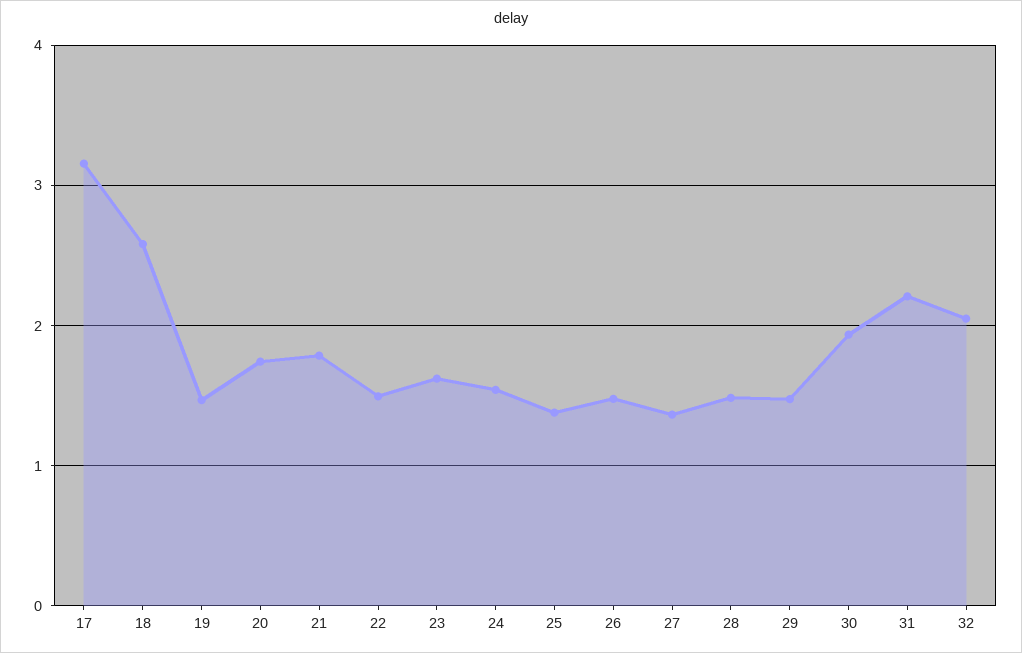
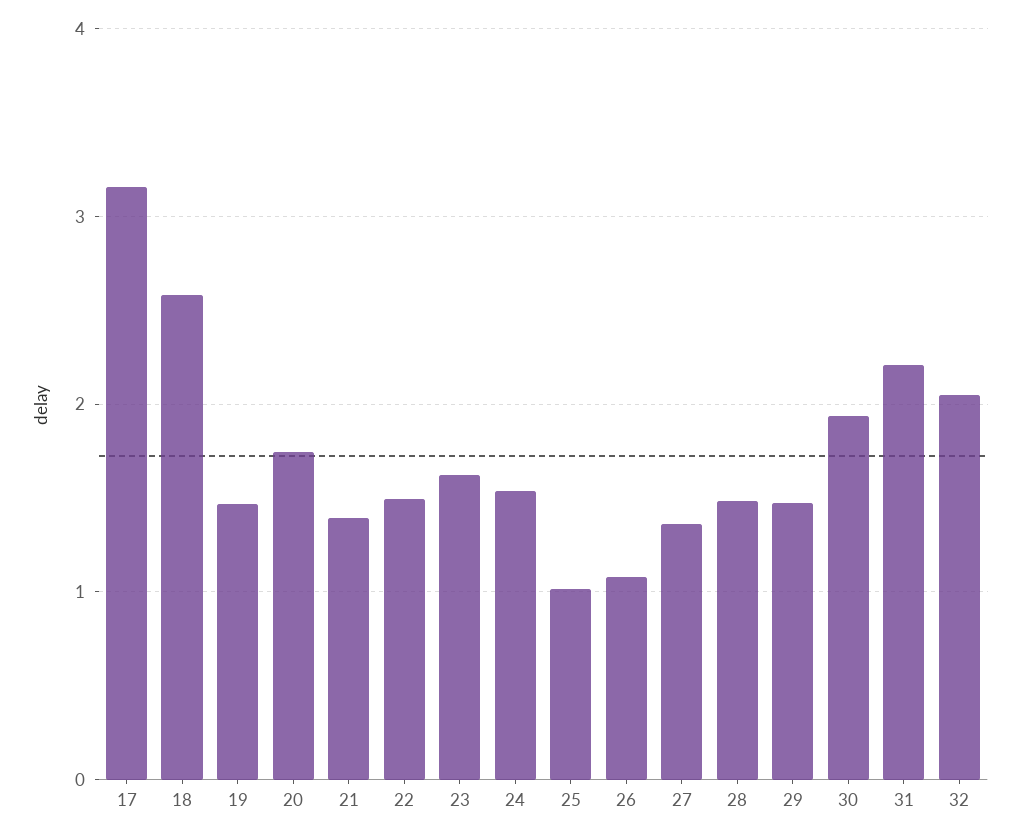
  {
    "17": 3.2,
    "18": 2.6,
    "19": 1.5,
    "20": 1.7,
-   "21": 1.8,
+   "21": 1.4,
    "22": 1.5,
    "23": 1.6,
    "24": 1.5,
-   "25": 1.4,
+   "25": 1,
-   "26": 1.5,
+   "26": 1.1,
    "27": 1.4,
    "28": 1.5,
    "29": 1.5,
    "30": 1.9,
    "31": 2.2,
    "32": 2
  }

